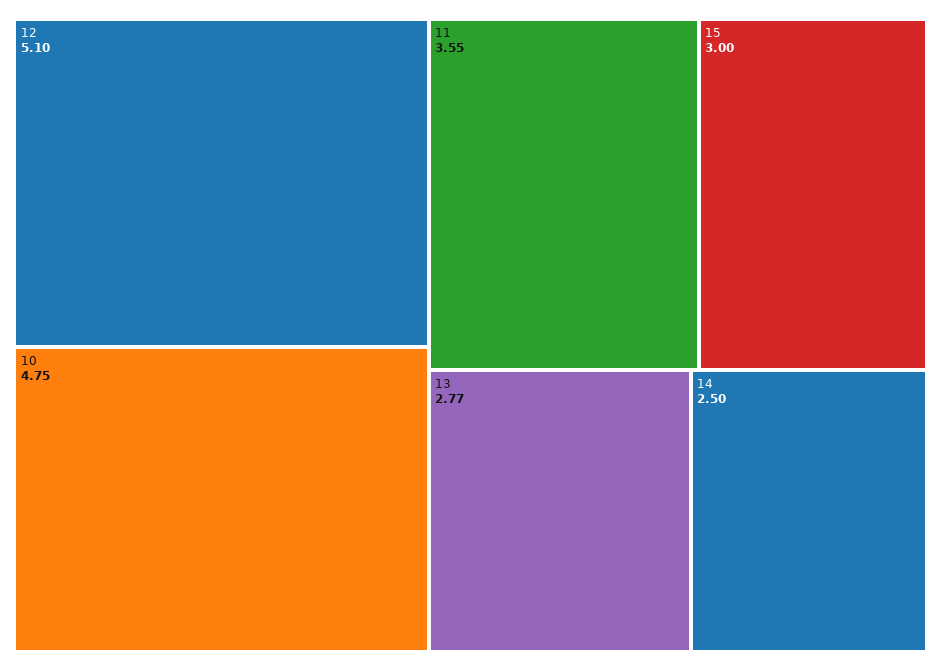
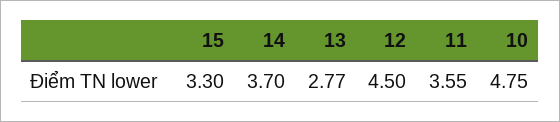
  {
-   "12": 5.1,
+   "12": 4.5,
    "10": 4.75,
    "11": 3.55,
-   "15": 3,
+   "15": 3.3,
    "13": 2.77,
-   "14": 2.5
+   "14": 3.7
  }

